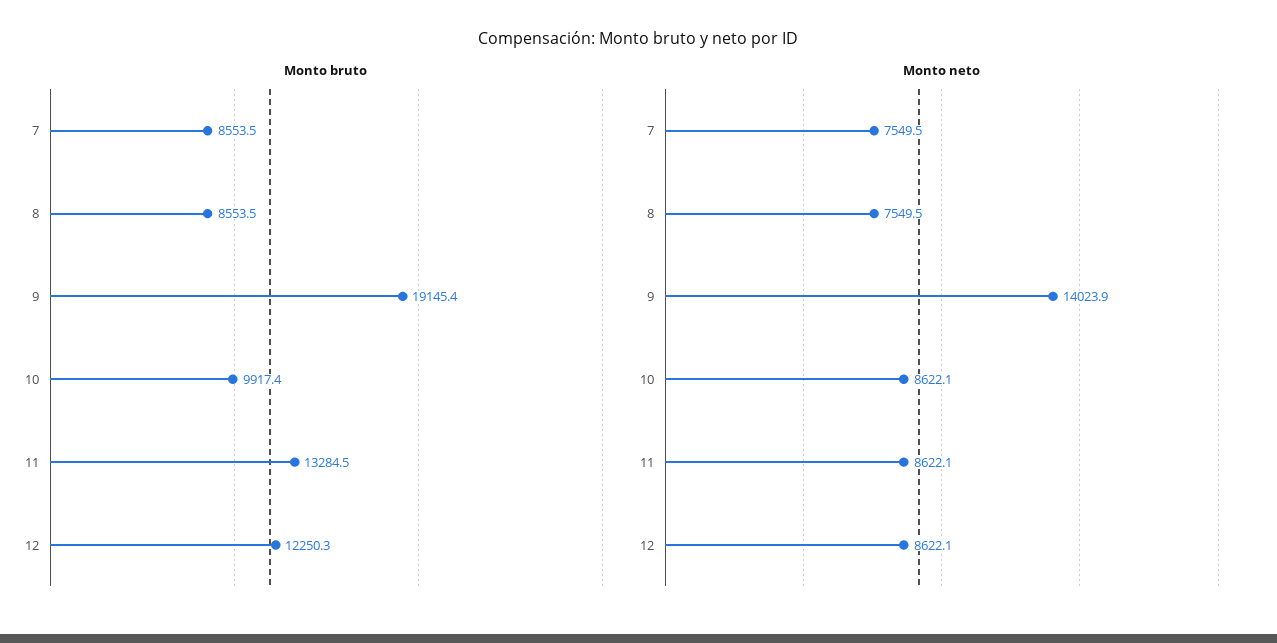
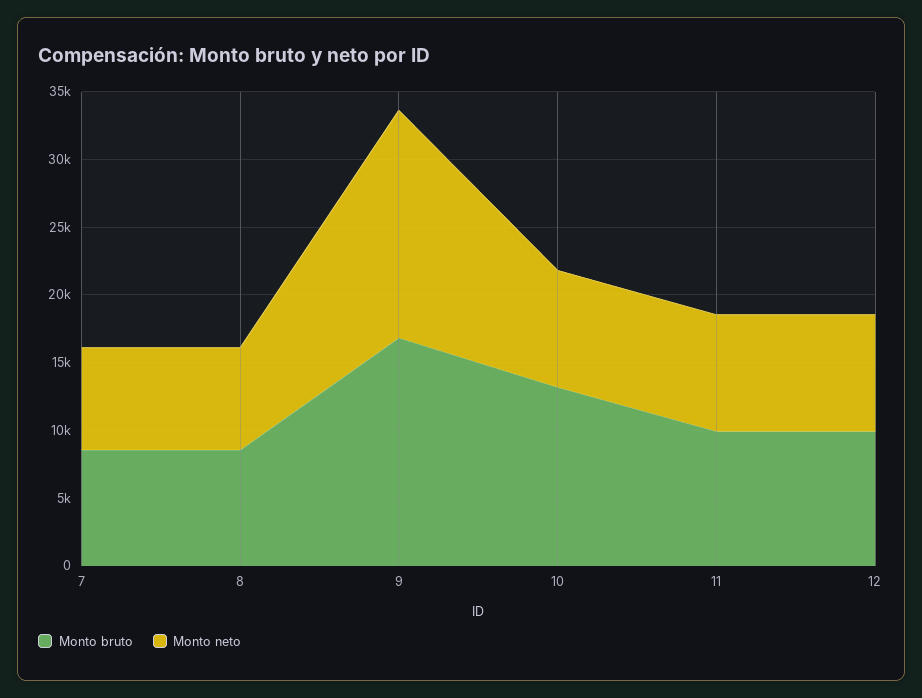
  {
    "Monto bruto": {
      "7": 8553.5,
      "8": 8553.5,
-     "9": 19145.4,
+     "9": 17000,
-     "10": 9917.4,
+     "10": 13000,
-     "11": 13284.5,
+     "11": 10000,
-     "12": 12250.3
+     "12": 10000
    },
    "Monto neto": {
      "7": 7549.5,
      "8": 7549.5,
-     "9": 14023.9,
+     "9": 17000,
      "10": 8622.1,
      "11": 8622.1,
      "12": 8622.1
    }
  }

